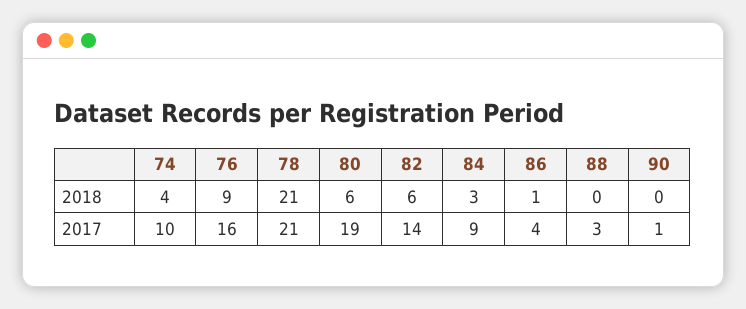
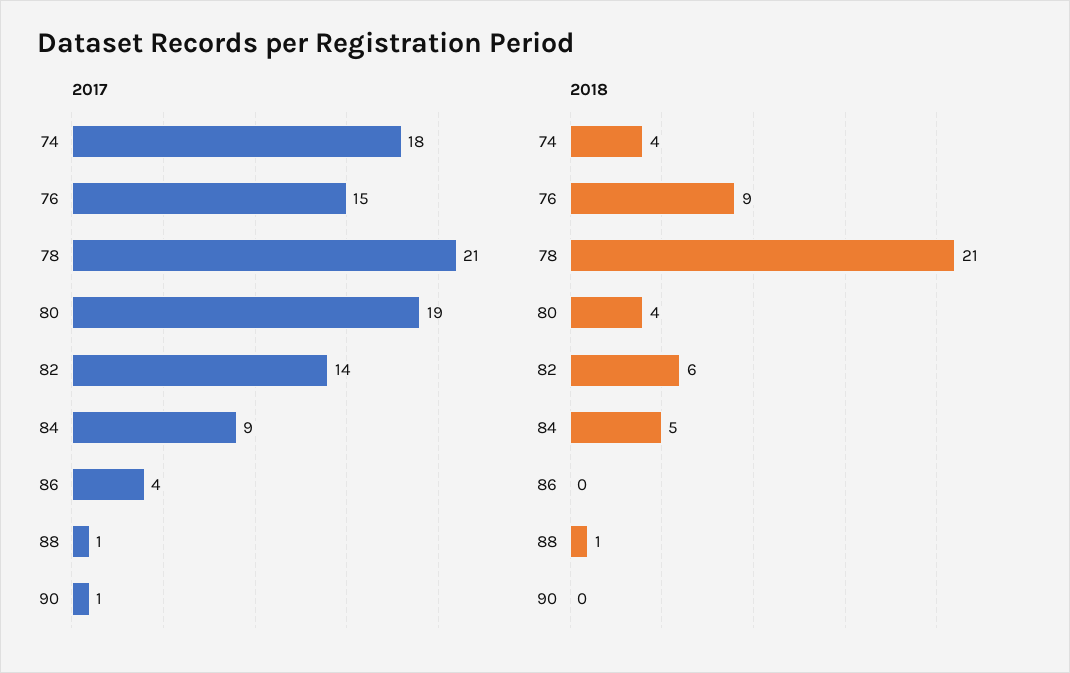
  {
    "2018": {
      "74": 4,
      "76": 9,
      "78": 21,
-     "80": 6,
+     "80": 4,
      "82": 6,
-     "84": 3,
+     "84": 5,
-     "86": 1,
+     "86": 0,
-     "88": 0,
+     "88": 1,
      "90": 0
    },
    "2017": {
-     "74": 10,
+     "74": 18,
-     "76": 16,
+     "76": 15,
      "78": 21,
      "80": 19,
      "82": 14,
      "84": 9,
      "86": 4,
-     "88": 3,
+     "88": 1,
      "90": 1
    }
  }

